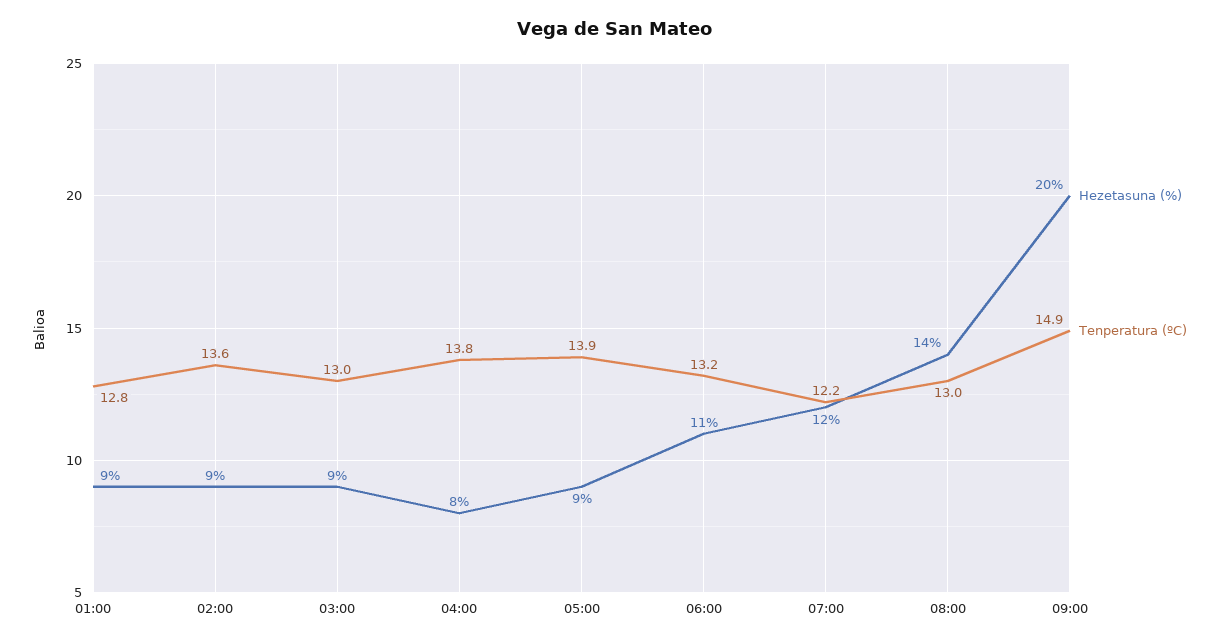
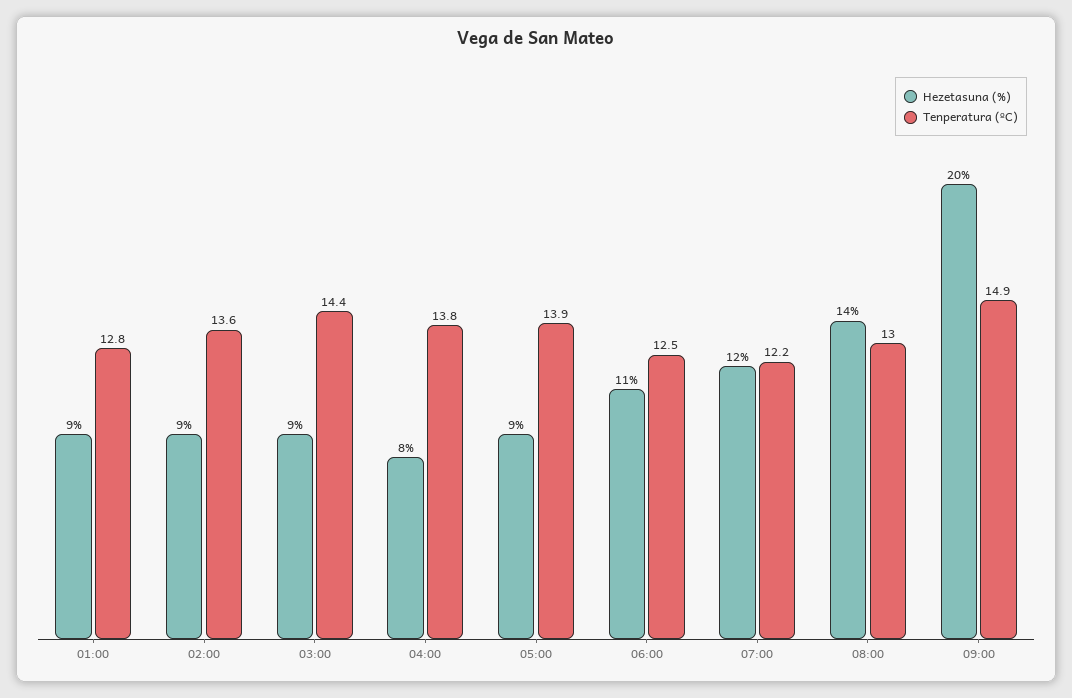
  {
    "Hezetasuna (%)": {
      "01:00": 9,
      "02:00": 9,
      "03:00": 9,
      "04:00": 8,
      "05:00": 9,
      "06:00": 11,
      "07:00": 12,
      "08:00": 14,
      "09:00": 20
    },
    "Tenperatura (ºC)": {
      "01:00": 12.8,
      "02:00": 13.6,
-     "03:00": 13,
+     "03:00": 14.4,
      "04:00": 13.8,
      "05:00": 13.9,
-     "06:00": 13.2,
+     "06:00": 12.5,
      "07:00": 12.2,
      "08:00": 13,
      "09:00": 14.9
    }
  }

